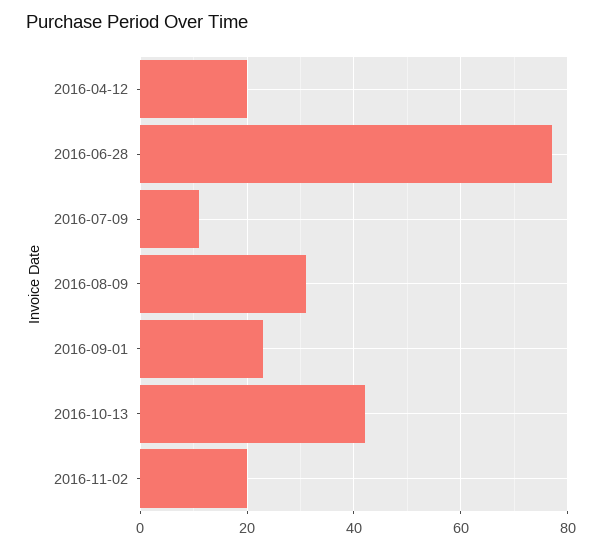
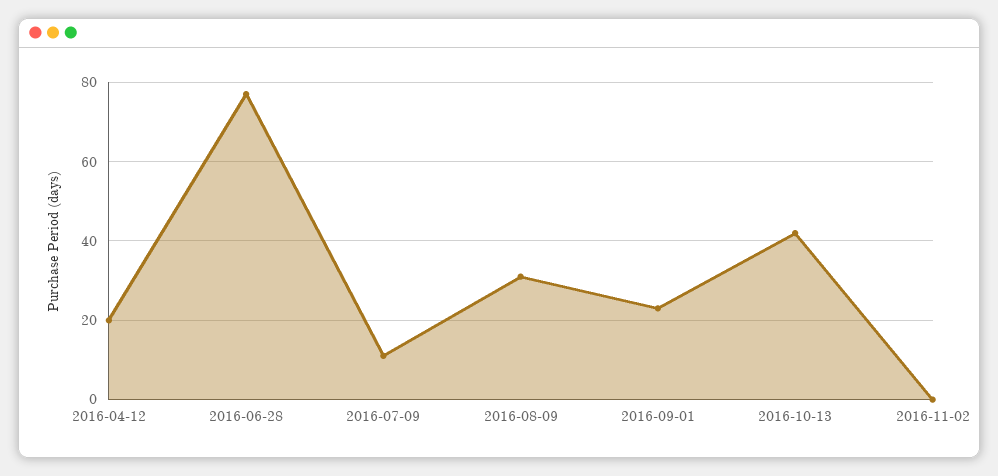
  {
    "2016-04-12": 20,
    "2016-06-28": 75,
    "2016-07-09": 10,
    "2016-08-09": 30,
    "2016-09-01": 25,
    "2016-10-13": 40,
-   "2016-11-02": 20
+   "2016-11-02": 0
  }

